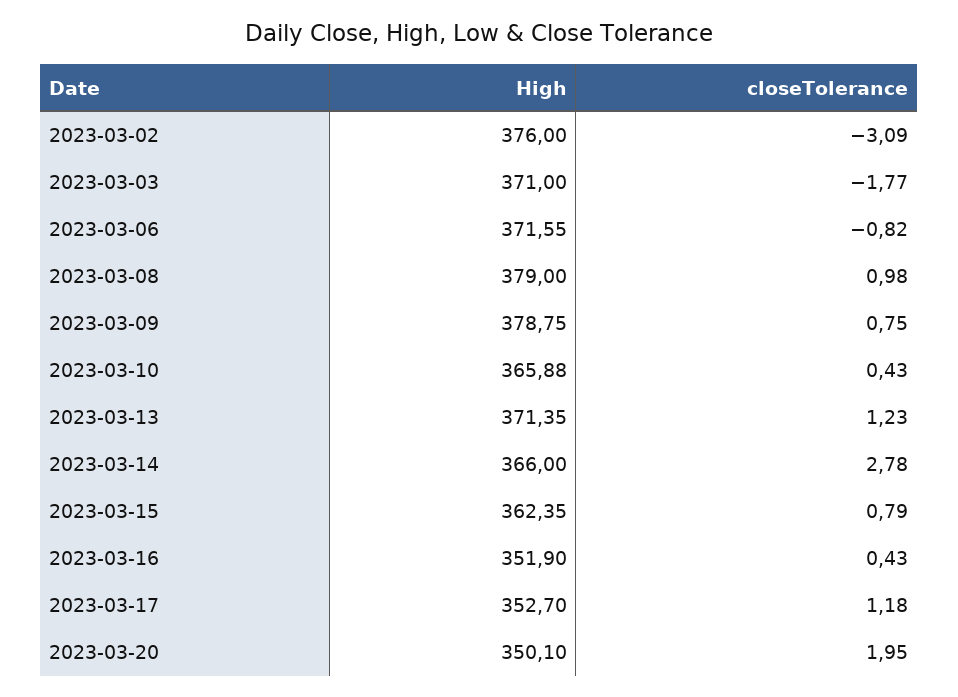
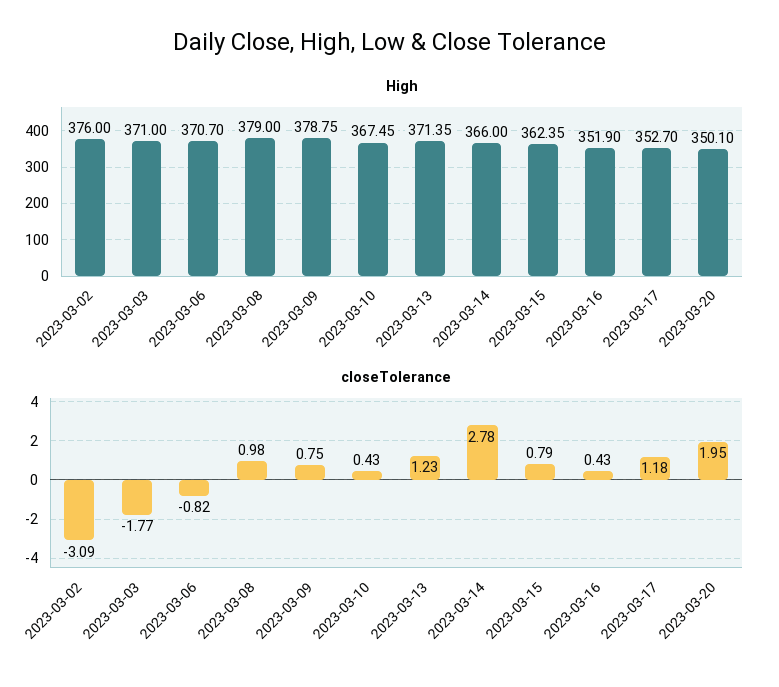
  {
    "High": {
      "2023-03-02": 376,
      "2023-03-03": 371,
-     "2023-03-06": 371.55,
+     "2023-03-06": 370.7,
      "2023-03-08": 379,
      "2023-03-09": 378.75,
-     "2023-03-10": 365.88,
+     "2023-03-10": 367.45,
      "2023-03-13": 371.35,
      "2023-03-14": 366,
      "2023-03-15": 362.35,
      "2023-03-16": 351.9,
      "2023-03-17": 352.7,
      "2023-03-20": 350.1
    },
    "closeTolerance": {
      "2023-03-02": -3.09,
      "2023-03-03": -1.77,
      "2023-03-06": -0.82,
      "2023-03-08": 0.98,
      "2023-03-09": 0.75,
      "2023-03-10": 0.43,
      "2023-03-13": 1.23,
      "2023-03-14": 2.78,
      "2023-03-15": 0.79,
      "2023-03-16": 0.43,
      "2023-03-17": 1.18,
      "2023-03-20": 1.95
    }
  }

